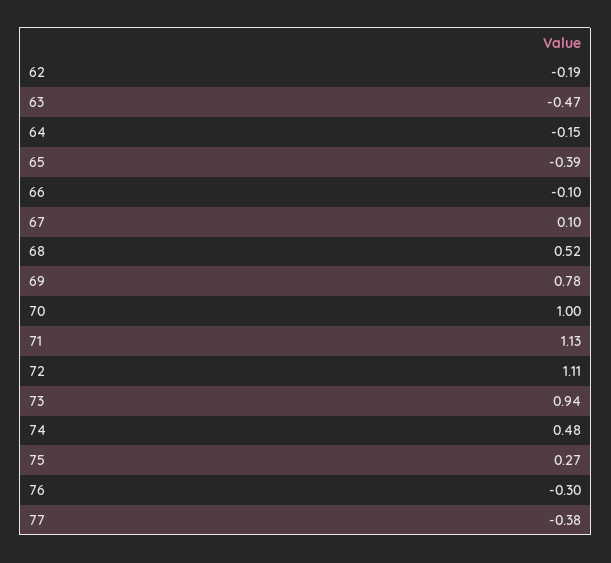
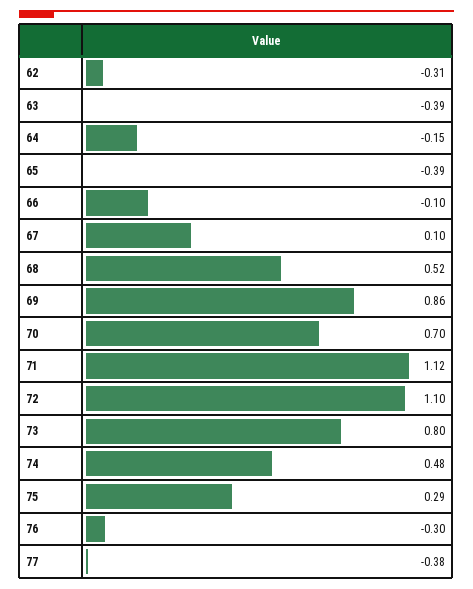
  {
-   "62": -0.19,
+   "62": -0.31,
-   "63": -0.47,
+   "63": -0.39,
    "64": -0.15,
    "65": -0.39,
    "66": -0.1,
    "67": 0.1,
    "68": 0.52,
-   "69": 0.78,
+   "69": 0.86,
-   "70": 1,
+   "70": 0.7,
-   "71": 1.13,
+   "71": 1.12,
-   "72": 1.11,
+   "72": 1.1,
-   "73": 0.94,
+   "73": 0.8,
    "74": 0.48,
-   "75": 0.27,
+   "75": 0.29,
    "76": -0.3,
    "77": -0.38
  }

